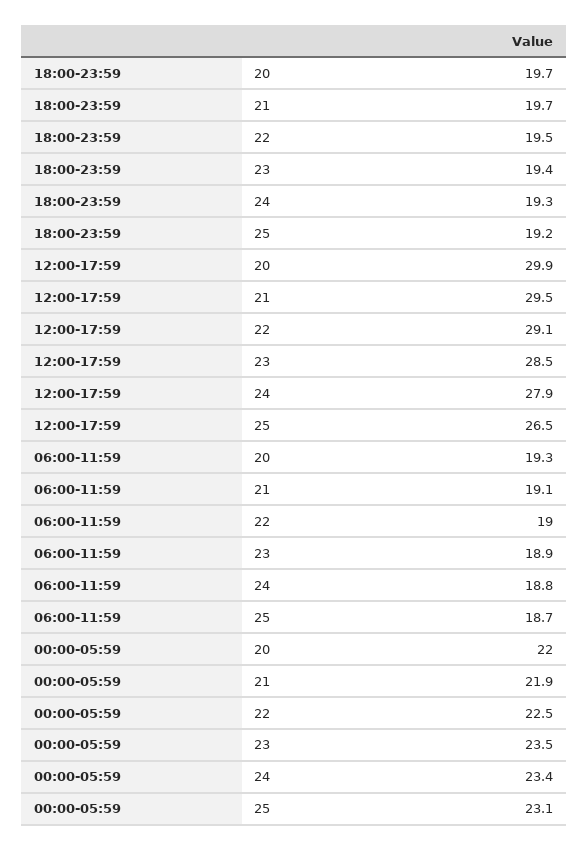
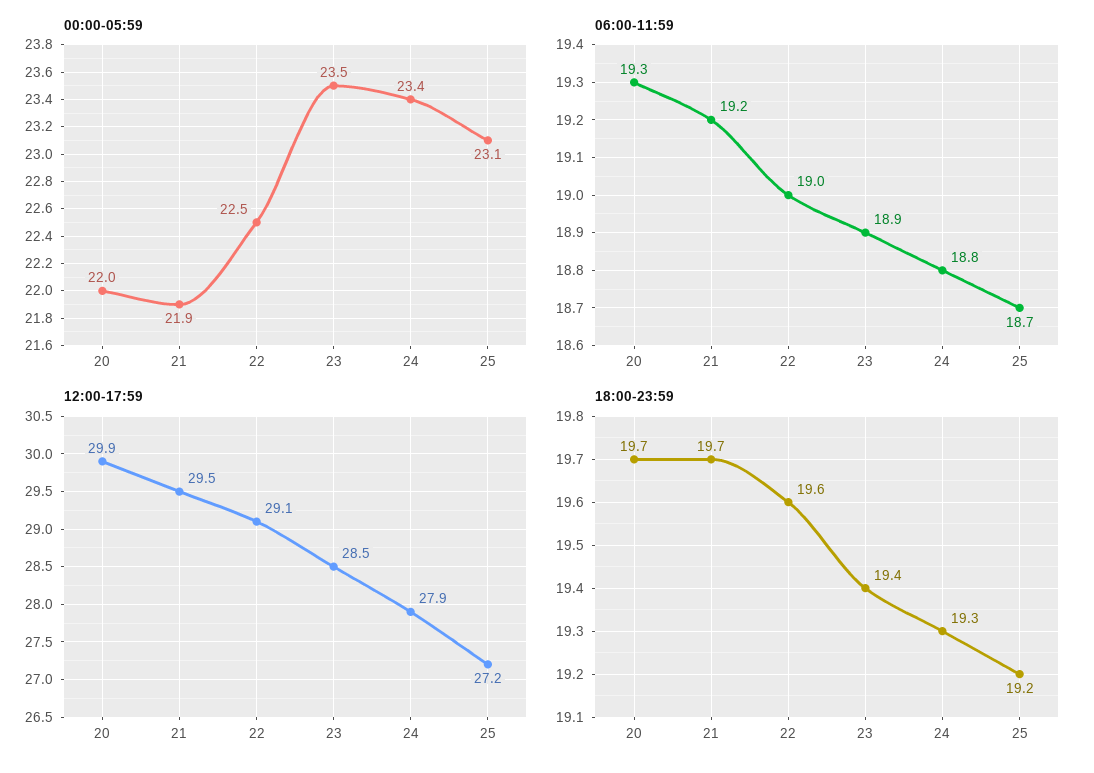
  {
    "18:00-23:59": {
      "20": 19.7,
      "21": 19.7,
-     "22": 19.5,
+     "22": 19.6,
      "23": 19.4,
      "24": 19.3,
      "25": 19.2
    },
    "12:00-17:59": {
      "20": 29.9,
      "21": 29.5,
      "22": 29.1,
      "23": 28.5,
      "24": 27.9,
-     "25": 26.5
+     "25": 27.2
    },
    "06:00-11:59": {
      "20": 19.3,
-     "21": 19.1,
+     "21": 19.2,
      "22": 19,
      "23": 18.9,
      "24": 18.8,
      "25": 18.7
    },
    "00:00-05:59": {
      "20": 22,
      "21": 21.9,
      "22": 22.5,
      "23": 23.5,
      "24": 23.4,
      "25": 23.1
    }
  }

